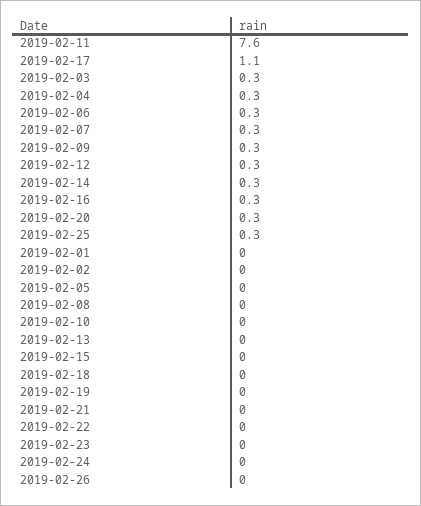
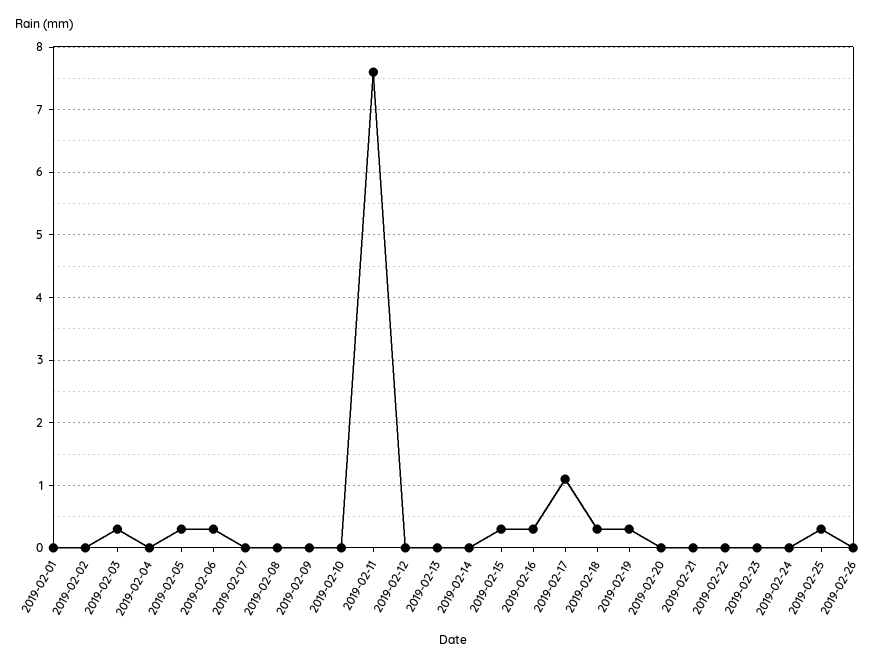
  {
    "2019-02-11": 7.6,
    "2019-02-17": 1.1,
    "2019-02-03": 0.3,
-   "2019-02-04": 0.3,
+   "2019-02-04": 0,
    "2019-02-06": 0.3,
-   "2019-02-07": 0.3,
+   "2019-02-07": 0,
-   "2019-02-09": 0.3,
+   "2019-02-09": 0,
-   "2019-02-12": 0.3,
+   "2019-02-12": 0,
-   "2019-02-14": 0.3,
+   "2019-02-14": 0,
    "2019-02-16": 0.3,
-   "2019-02-20": 0.3,
+   "2019-02-20": 0,
    "2019-02-25": 0.3,
    "2019-02-01": 0,
    "2019-02-02": 0,
-   "2019-02-05": 0,
+   "2019-02-05": 0.3,
    "2019-02-08": 0,
    "2019-02-10": 0,
    "2019-02-13": 0,
-   "2019-02-15": 0,
+   "2019-02-15": 0.3,
-   "2019-02-18": 0,
+   "2019-02-18": 0.3,
-   "2019-02-19": 0,
+   "2019-02-19": 0.3,
    "2019-02-21": 0,
    "2019-02-22": 0,
    "2019-02-23": 0,
    "2019-02-24": 0,
    "2019-02-26": 0
  }

